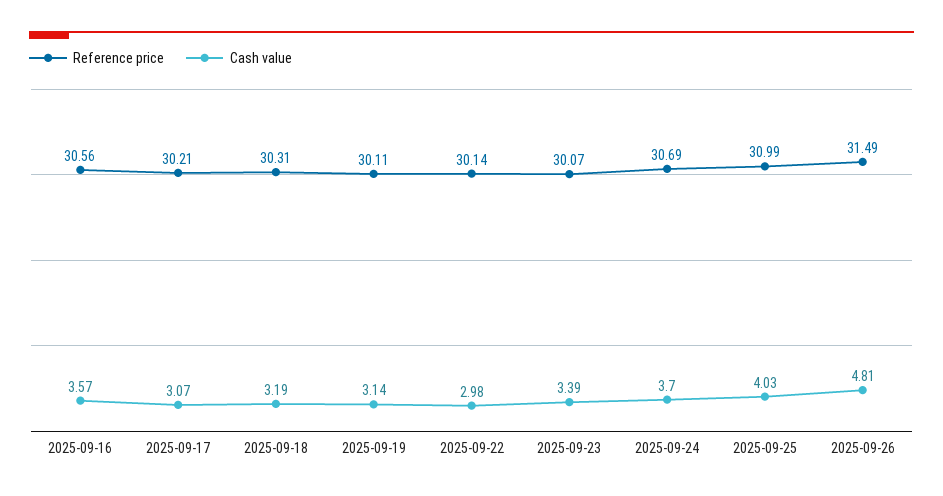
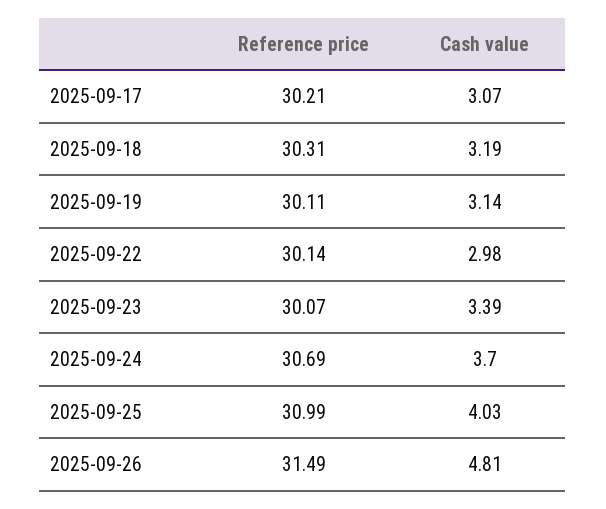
  {
    "Reference price": {
-     "2025-09-16": 30.56,
      "2025-09-17": 30.21,
      "2025-09-18": 30.31,
      "2025-09-19": 30.11,
      "2025-09-22": 30.14,
      "2025-09-23": 30.07,
      "2025-09-24": 30.69,
      "2025-09-25": 30.99,
      "2025-09-26": 31.49
    },
    "Cash value": {
-     "2025-09-16": 3.57,
      "2025-09-17": 3.07,
      "2025-09-18": 3.19,
      "2025-09-19": 3.14,
      "2025-09-22": 2.98,
      "2025-09-23": 3.39,
      "2025-09-24": 3.7,
      "2025-09-25": 4.03,
      "2025-09-26": 4.81
    }
  }

